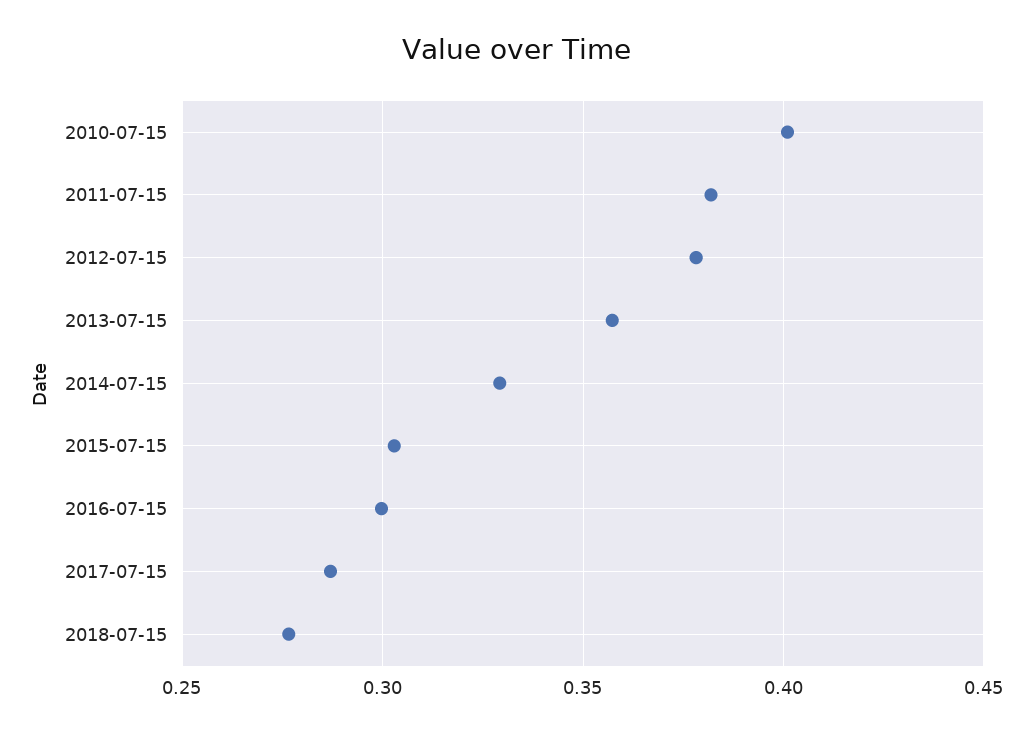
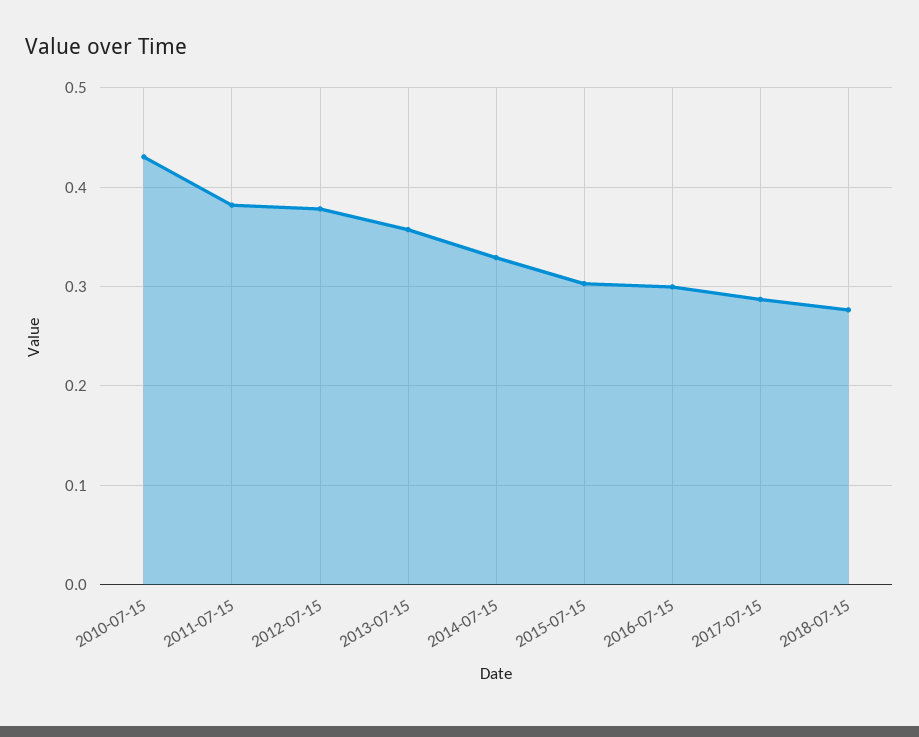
  {
-   "2010-07-15": 0.4,
+   "2010-07-15": 0.43,
    "2011-07-15": 0.38,
    "2012-07-15": 0.38,
    "2013-07-15": 0.355,
    "2014-07-15": 0.33,
    "2015-07-15": 0.305,
    "2016-07-15": 0.3,
    "2017-07-15": 0.285,
    "2018-07-15": 0.275
  }

